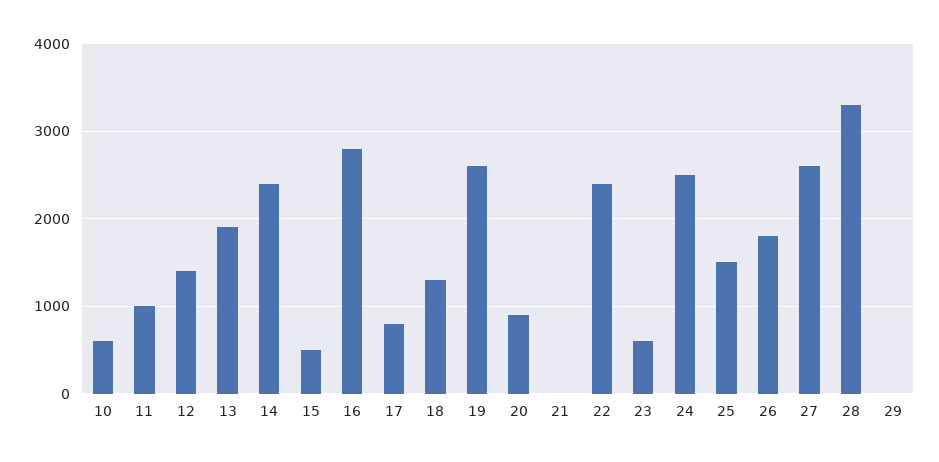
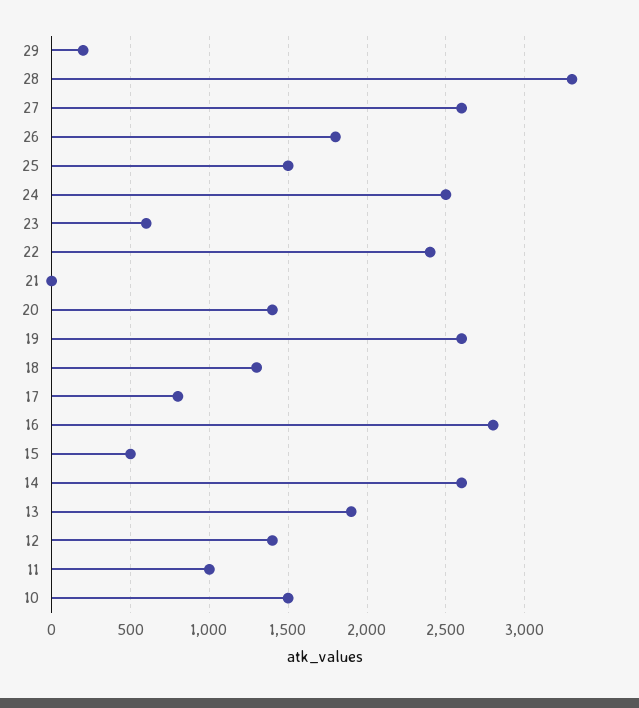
  {
-   "10": 600,
+   "10": 1500,
    "11": 1000,
    "12": 1400,
    "13": 1900,
-   "14": 2400,
+   "14": 2600,
    "15": 500,
    "16": 2800,
    "17": 800,
    "18": 1300,
    "19": 2600,
-   "20": 900,
+   "20": 1400,
    "21": 0,
    "22": 2400,
    "23": 600,
    "24": 2500,
    "25": 1500,
    "26": 1800,
    "27": 2600,
    "28": 3300,
-   "29": 0
+   "29": 200
  }

